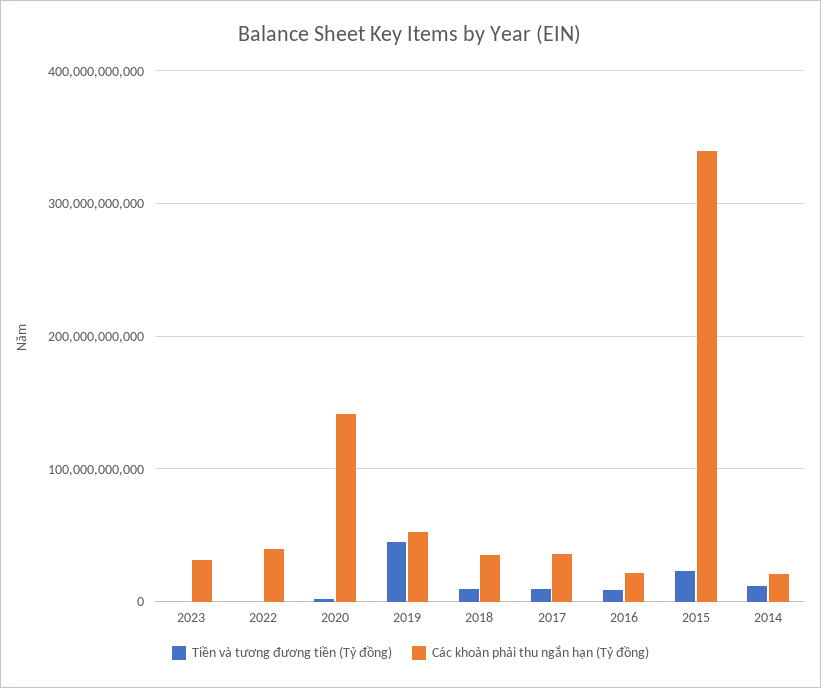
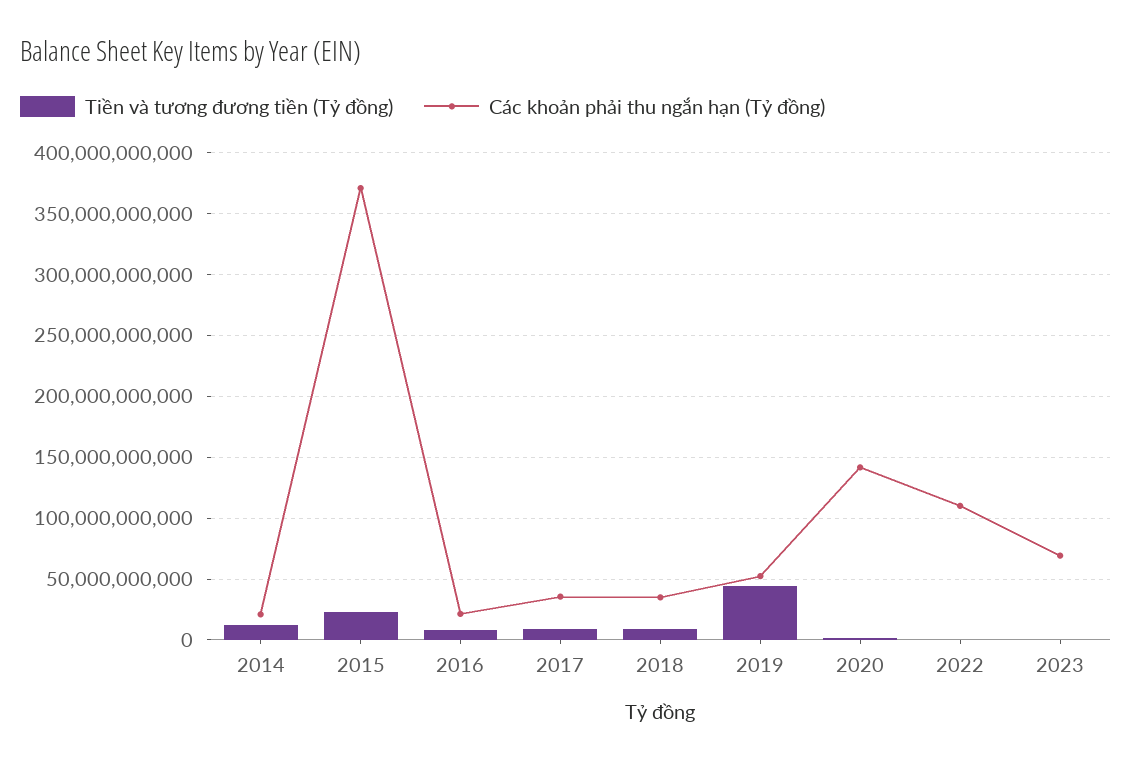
  {
    "Tiền và tương đương tiền (Tỷ đồng)": {
      "2023": 0,
      "2022": 0,
      "2020": 0,
      "2019": 45000000000,
      "2018": 10000000000,
      "2017": 10000000000,
      "2016": 10000000000,
      "2015": 25000000000,
      "2014": 10000000000
    },
    "Các khoản phải thu ngắn hạn (Tỷ đồng)": {
-     "2023": 30000000000,
+     "2023": 70000000000,
-     "2022": 40000000000,
+     "2022": 110000000000,
      "2020": 140000000000,
      "2019": 50000000000,
      "2018": 35000000000,
      "2017": 35000000000,
      "2016": 20000000000,
-     "2015": 340000000000,
+     "2015": 370000000000,
      "2014": 20000000000
    }
  }

